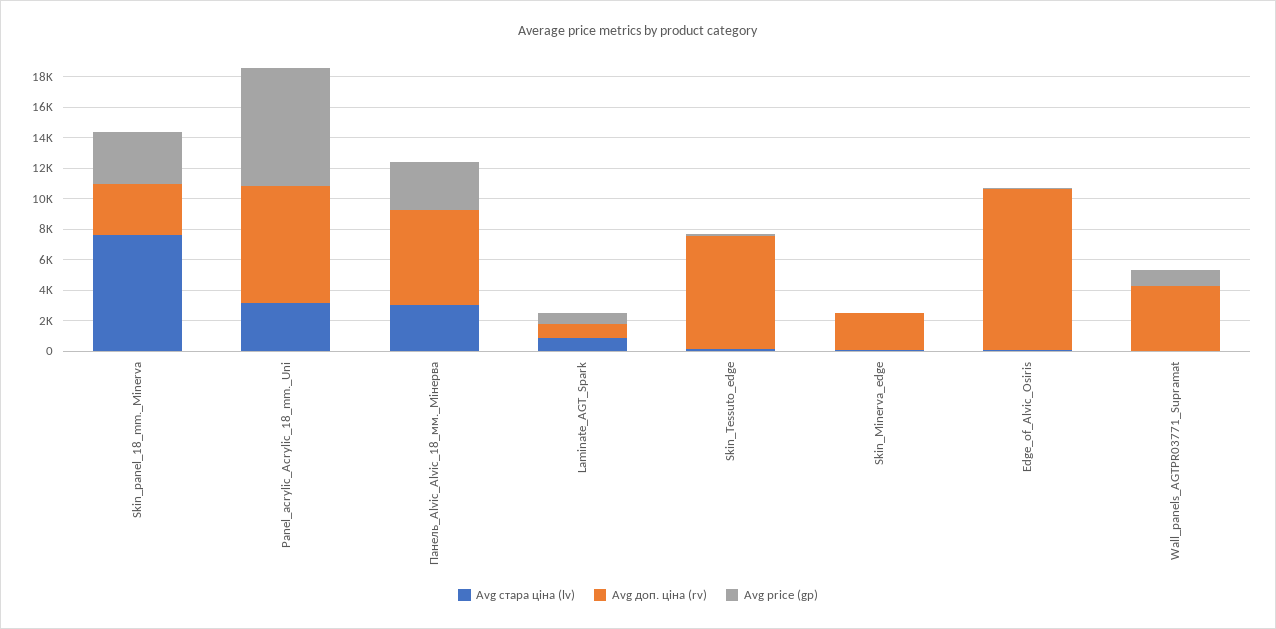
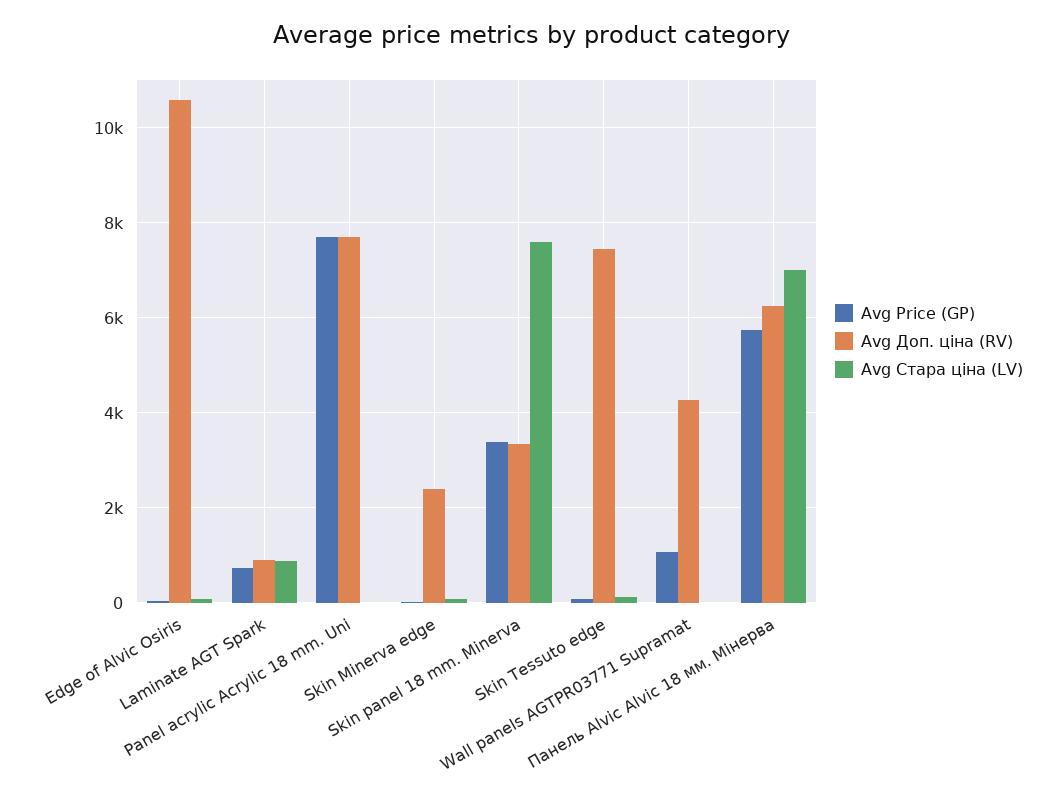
  {
    "Avg стара ціна (lv)": {
      "Skin_panel_18_mm._Minerva": 7600,
-     "Panel_acrylic_Acrylic_18_mm._Uni": 3000,
+     "Panel_acrylic_Acrylic_18_mm._Uni": 0,
-     "Панель_Alvic_Alvic_18_мм._Мінерва": 3000,
+     "Панель_Alvic_Alvic_18_мм._Мінерва": 7000,
      "Laminate_AGT_Spark": 800,
      "Skin_Tessuto_edge": 200,
      "Skin_Minerva_edge": 0,
      "Edge_of_Alvic_Osiris": 0,
      "Wall_panels_AGTPR03771_Supramat": 0
    },
    "Avg доп. ціна (rv)": {
      "Skin_panel_18_mm._Minerva": 3400,
      "Panel_acrylic_Acrylic_18_mm._Uni": 7600,
      "Панель_Alvic_Alvic_18_мм._Мінерва": 6200,
      "Laminate_AGT_Spark": 800,
      "Skin_Tessuto_edge": 7400,
      "Skin_Minerva_edge": 2400,
      "Edge_of_Alvic_Osiris": 10600,
      "Wall_panels_AGTPR03771_Supramat": 4200
    },
    "Avg price (gp)": {
      "Skin_panel_18_mm._Minerva": 3400,
      "Panel_acrylic_Acrylic_18_mm._Uni": 7600,
-     "Панель_Alvic_Alvic_18_мм._Мінерва": 3000,
+     "Панель_Alvic_Alvic_18_мм._Мінерва": 5800,
      "Laminate_AGT_Spark": 800,
      "Skin_Tessuto_edge": 0,
      "Skin_Minerva_edge": 0,
      "Edge_of_Alvic_Osiris": 0,
      "Wall_panels_AGTPR03771_Supramat": 1000
    }
  }

